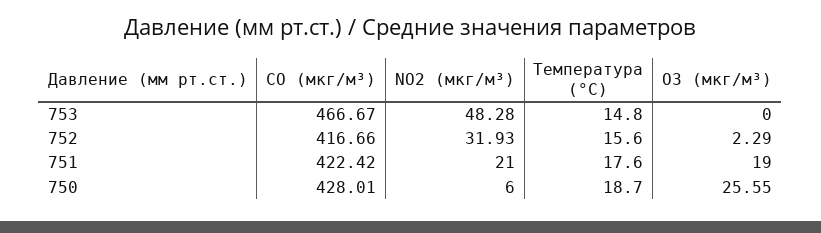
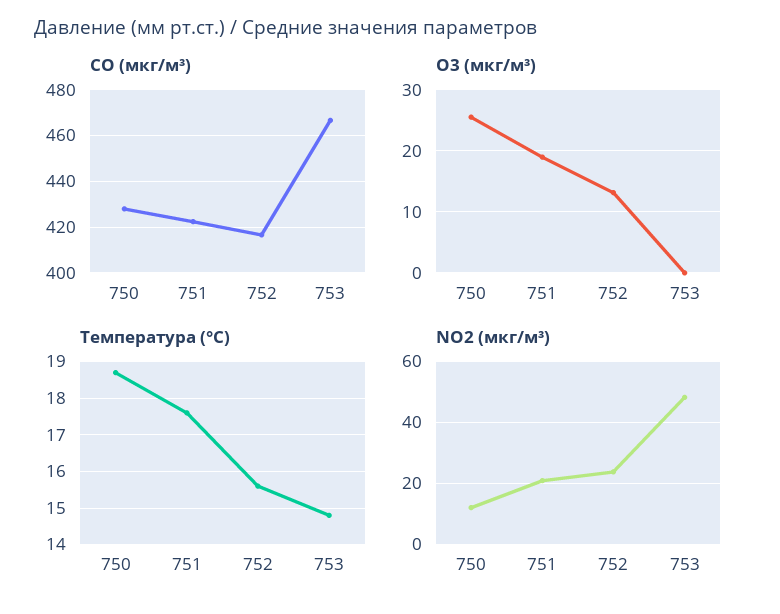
  {
    "CO (мкг/м³)": {
      "753": 466.67,
      "752": 416.66,
      "751": 422.42,
      "750": 428.01
    },
    "NO2 (мкг/м³)": {
      "753": 48.28,
-     "752": 31.93,
+     "752": 24,
      "751": 21,
-     "750": 6
+     "750": 12
    },
    "Температура (°C)": {
      "753": 14.8,
      "752": 15.6,
      "751": 17.6,
      "750": 18.7
    },
    "O3 (мкг/м³)": {
      "753": 0,
-     "752": 2.29,
+     "752": 13,
      "751": 19,
      "750": 25.55
    }
  }

